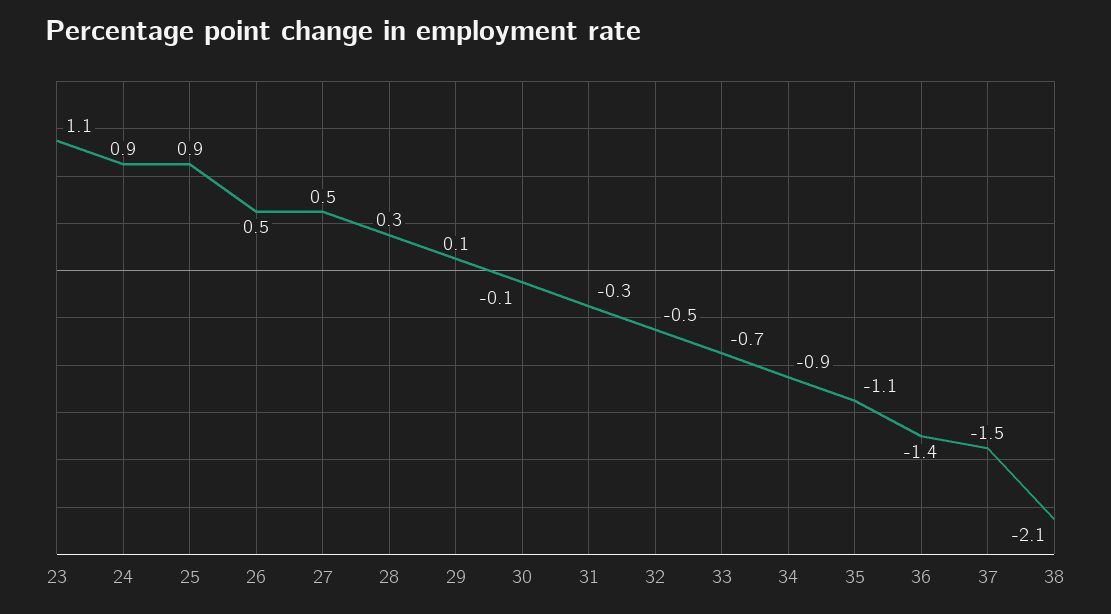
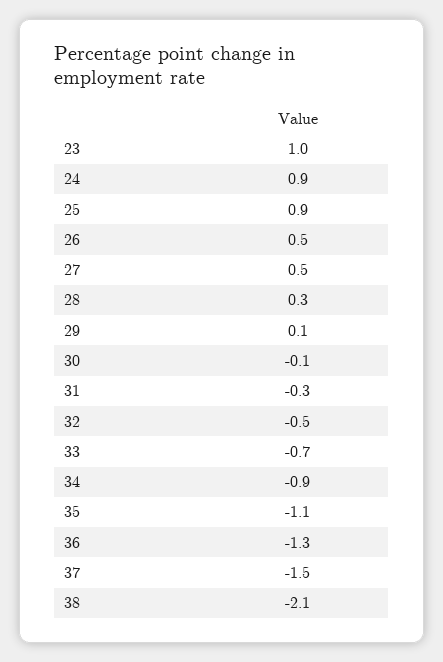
  {
-   "23": 1.1,
+   "23": 1,
    "24": 0.9,
    "25": 0.9,
    "26": 0.5,
    "27": 0.5,
    "28": 0.3,
    "29": 0.1,
    "30": -0.1,
    "31": -0.3,
    "32": -0.5,
    "33": -0.7,
    "34": -0.9,
    "35": -1.1,
-   "36": -1.4,
+   "36": -1.3,
    "37": -1.5,
    "38": -2.1
  }

